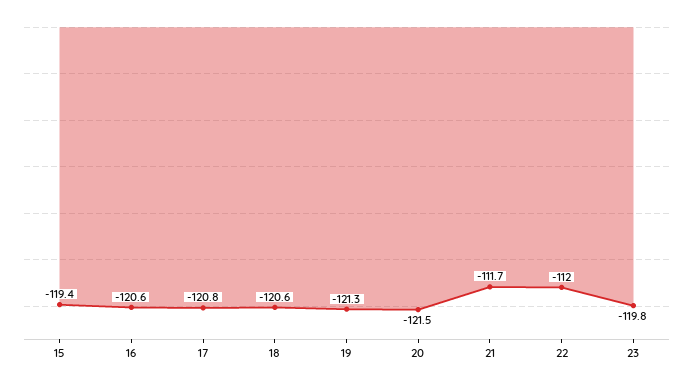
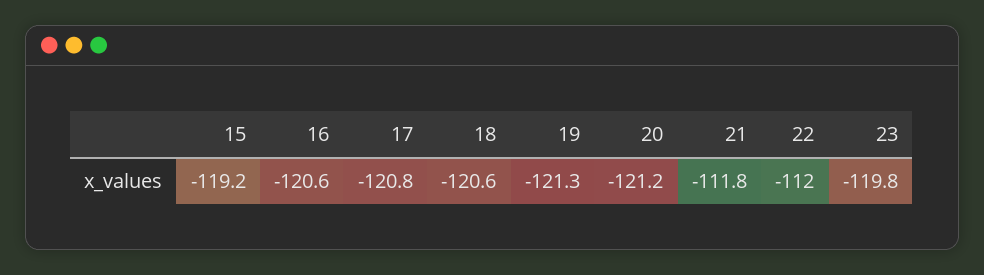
  {
-   "15": -119.4,
+   "15": -119.2,
    "16": -120.6,
    "17": -120.8,
    "18": -120.6,
    "19": -121.3,
-   "20": -121.5,
+   "20": -121.2,
-   "21": -111.7,
+   "21": -111.8,
    "22": -112,
    "23": -119.8
  }

